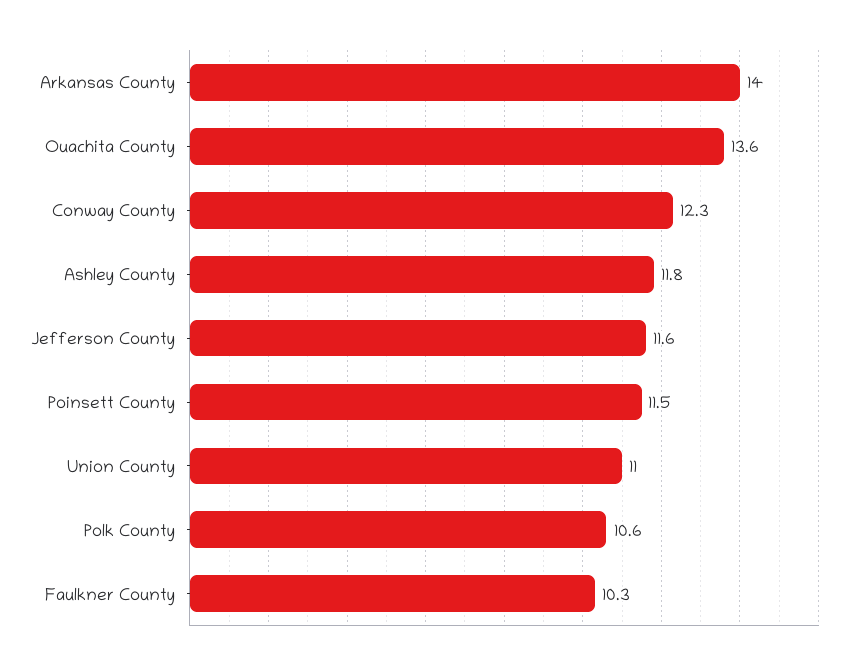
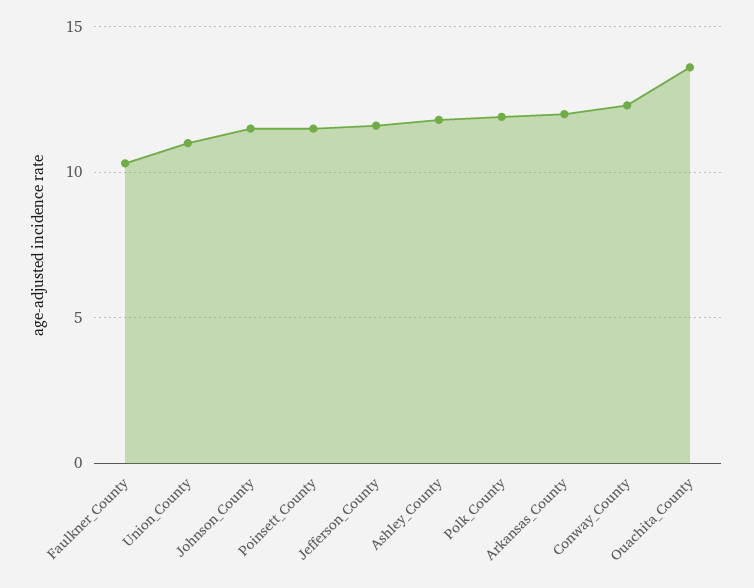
  {
-   "Arkansas County": 14,
+   "Arkansas County": 12,
    "Ouachita County": 13.6,
    "Conway County": 12.3,
    "Ashley County": 11.8,
    "Jefferson County": 11.6,
    "Poinsett County": 11.5,
    "Union County": 11,
-   "Polk County": 10.6,
+   "Polk County": 12,
-   "Faulkner County": 10.3
+   "Faulkner County": 10.3,
+   "Johnson_County": 11.5
  }

